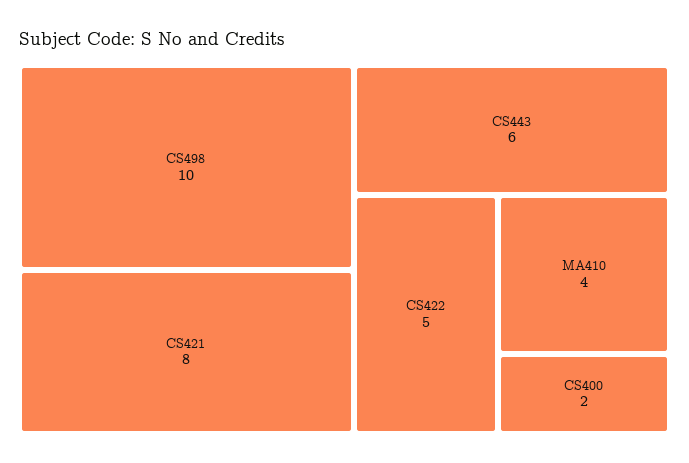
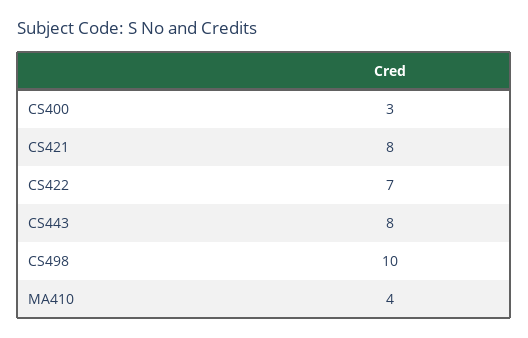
  {
    "CS498": 10,
    "CS421": 8,
-   "CS443": 6,
+   "CS443": 8,
-   "CS422": 5,
+   "CS422": 7,
    "MA410": 4,
-   "CS400": 2
+   "CS400": 3
  }

